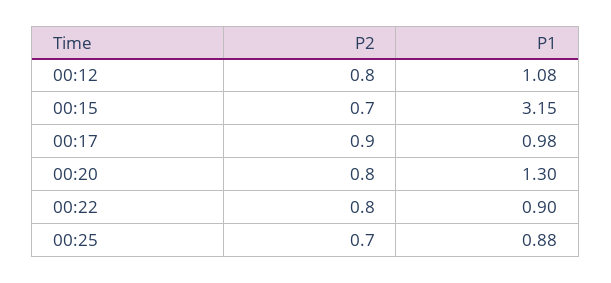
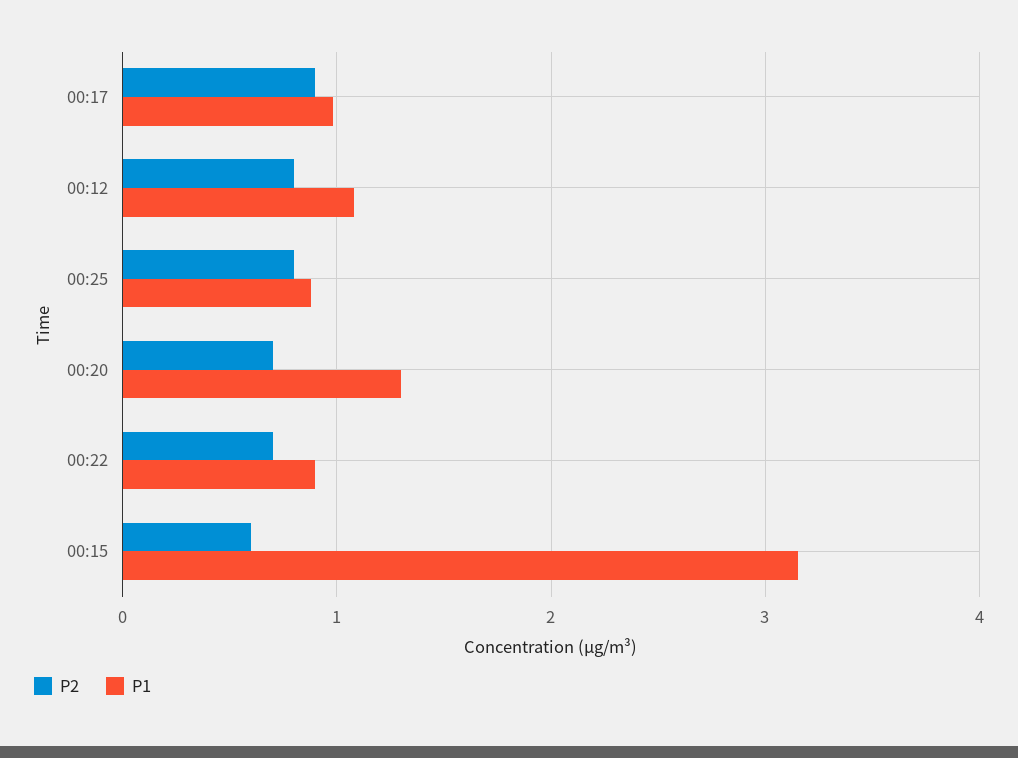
  {
    "P2": {
      "00:12": 0.8,
-     "00:15": 0.7,
+     "00:15": 0.6,
      "00:17": 0.9,
-     "00:20": 0.8,
+     "00:20": 0.7,
-     "00:22": 0.8,
+     "00:22": 0.7,
-     "00:25": 0.7
+     "00:25": 0.8
    },
    "P1": {
      "00:12": 1.08,
      "00:15": 3.15,
      "00:17": 0.98,
      "00:20": 1.3,
      "00:22": 0.9,
      "00:25": 0.88
    }
  }

